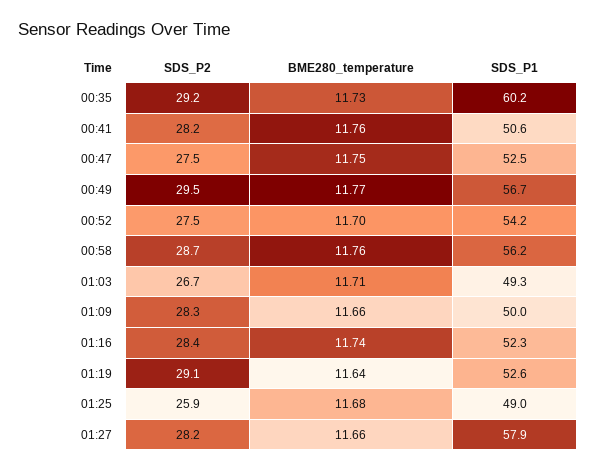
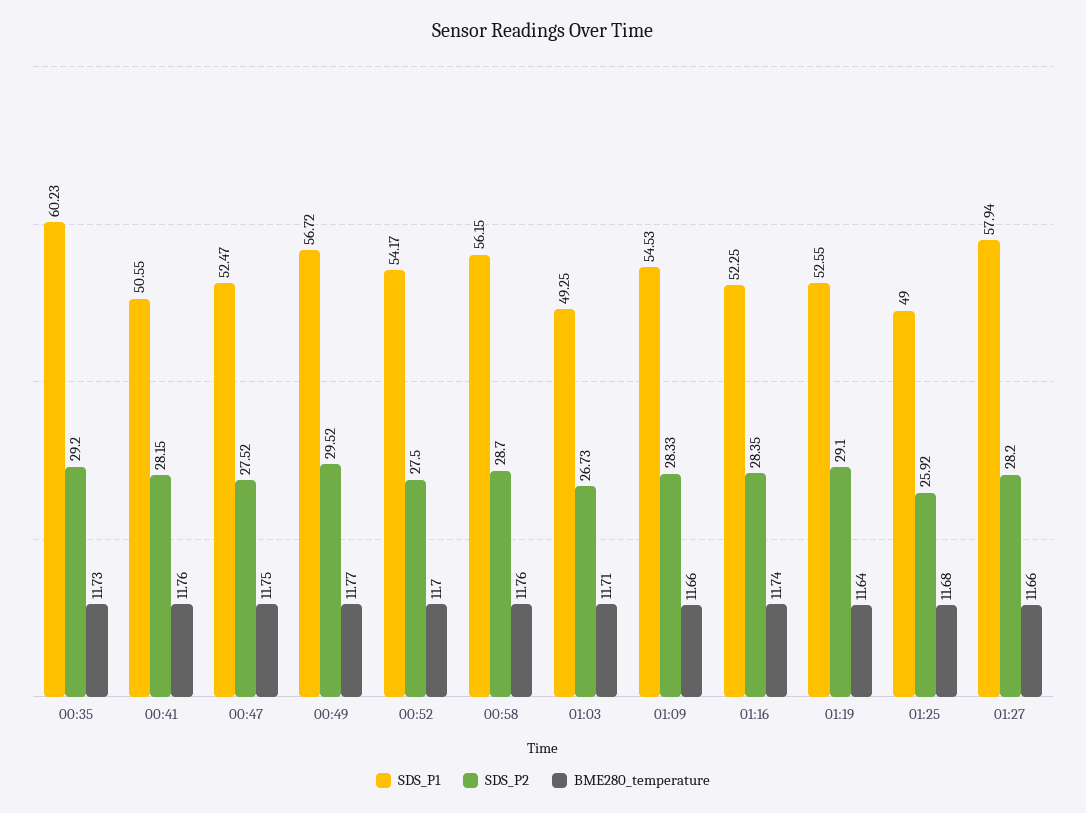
  {
    "SDS_P2": {
      "00:35": 29.2,
      "00:41": 28.15,
      "00:47": 27.52,
      "00:49": 29.52,
      "00:52": 27.5,
      "00:58": 28.7,
      "01:03": 26.73,
      "01:09": 28.33,
      "01:16": 28.35,
      "01:19": 29.1,
      "01:25": 25.92,
      "01:27": 28.2
    },
    "BME280_temperature": {
      "00:35": 11.73,
      "00:41": 11.76,
      "00:47": 11.75,
      "00:49": 11.77,
      "00:52": 11.7,
      "00:58": 11.76,
      "01:03": 11.71,
      "01:09": 11.66,
      "01:16": 11.74,
      "01:19": 11.64,
      "01:25": 11.68,
      "01:27": 11.66
    },
    "SDS_P1": {
      "00:35": 60.23,
      "00:41": 50.55,
      "00:47": 52.47,
      "00:49": 56.72,
      "00:52": 54.17,
      "00:58": 56.15,
      "01:03": 49.25,
-     "01:09": 50,
+     "01:09": 54.53,
      "01:16": 52.25,
      "01:19": 52.55,
      "01:25": 49,
      "01:27": 57.94
    }
  }

